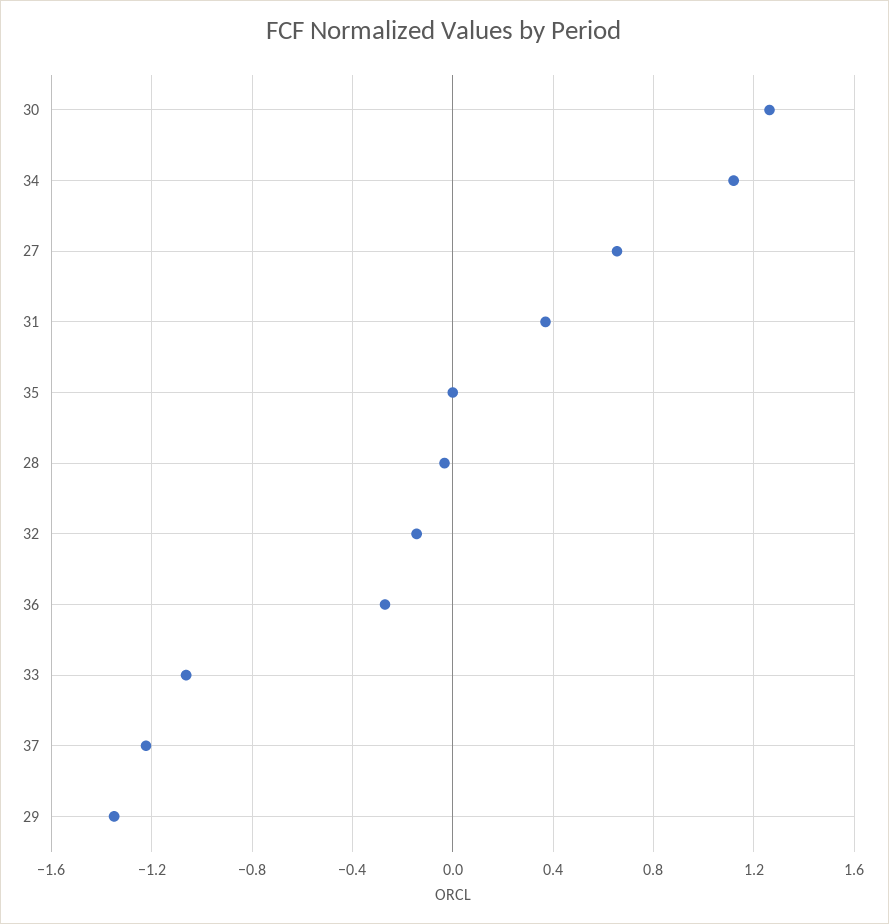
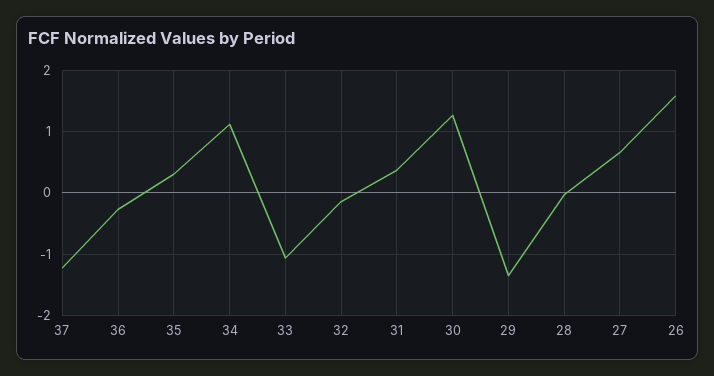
  {
    "30": 1.25,
    "34": 1.1,
    "27": 0.65,
    "31": 0.35,
-   "35": 0,
+   "35": 0.3,
    "28": -0.05,
    "32": -0.15,
    "36": -0.25,
    "33": -1.05,
    "37": -1.2,
-   "29": -1.35
+   "29": -1.35,
+   "26": 1.6
  }

